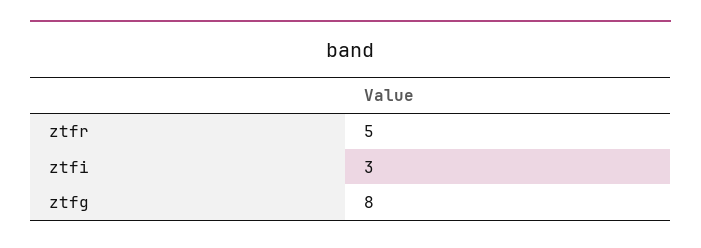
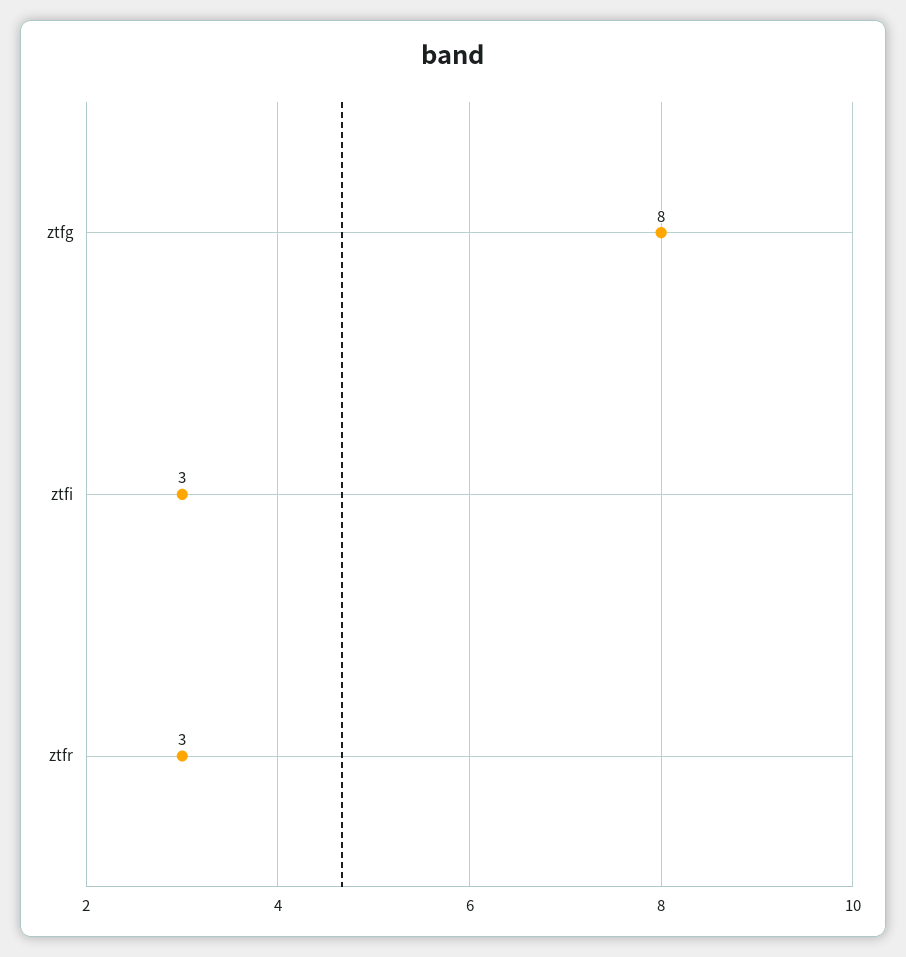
  {
-   "ztfr": 5,
+   "ztfr": 3,
    "ztfi": 3,
    "ztfg": 8
  }

